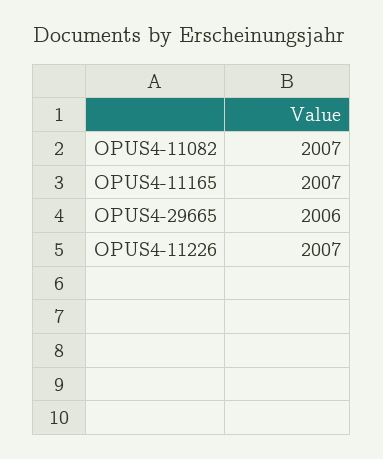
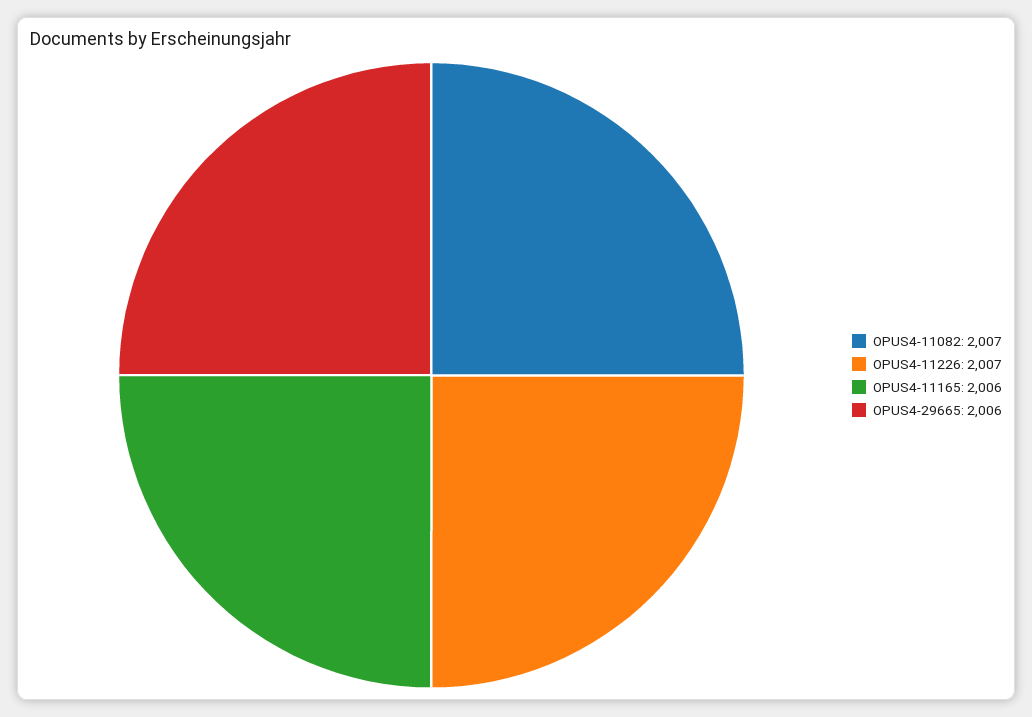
  {
    "OPUS4-11082": 2007,
-   "OPUS4-11165": 2007,
+   "OPUS4-11165": 2006,
    "OPUS4-29665": 2006,
    "OPUS4-11226": 2007
  }

